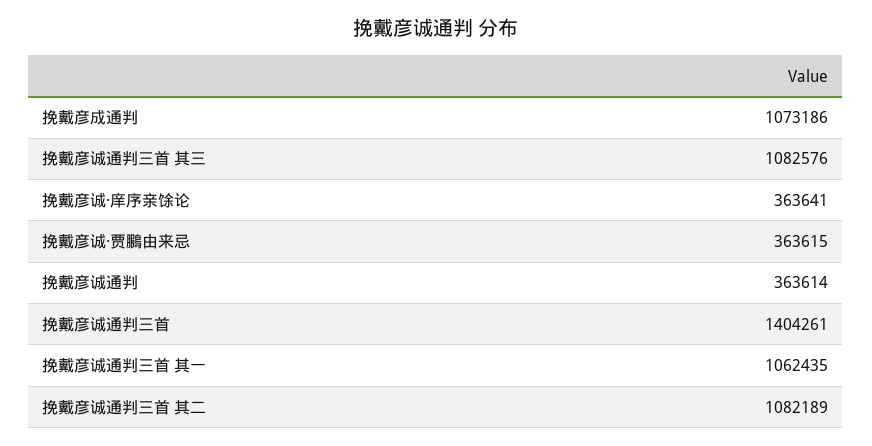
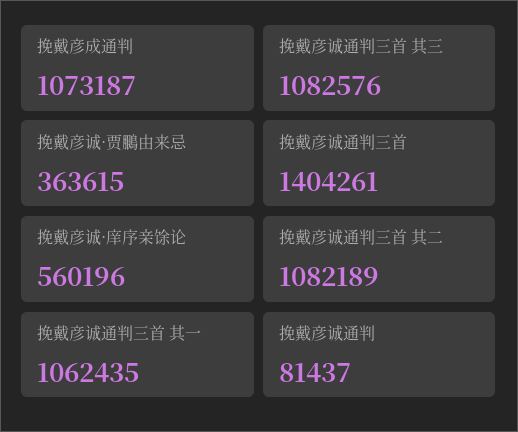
  {
-   "挽戴彦成通判": 1073186,
+   "挽戴彦成通判": 1073187,
    "挽戴彦诚通判三首 其三": 1082576,
-   "挽戴彦诚·庠序亲馀论": 363641,
+   "挽戴彦诚·庠序亲馀论": 560196,
    "挽戴彦诚·贾鵩由来忌": 363615,
-   "挽戴彦诚通判": 363614,
+   "挽戴彦诚通判": 81437,
    "挽戴彦诚通判三首": 1404261,
    "挽戴彦诚通判三首 其一": 1062435,
    "挽戴彦诚通判三首 其二": 1082189
  }

